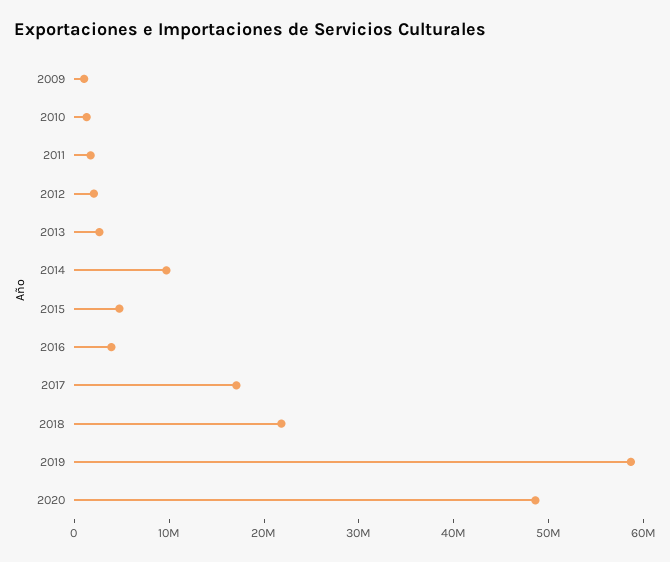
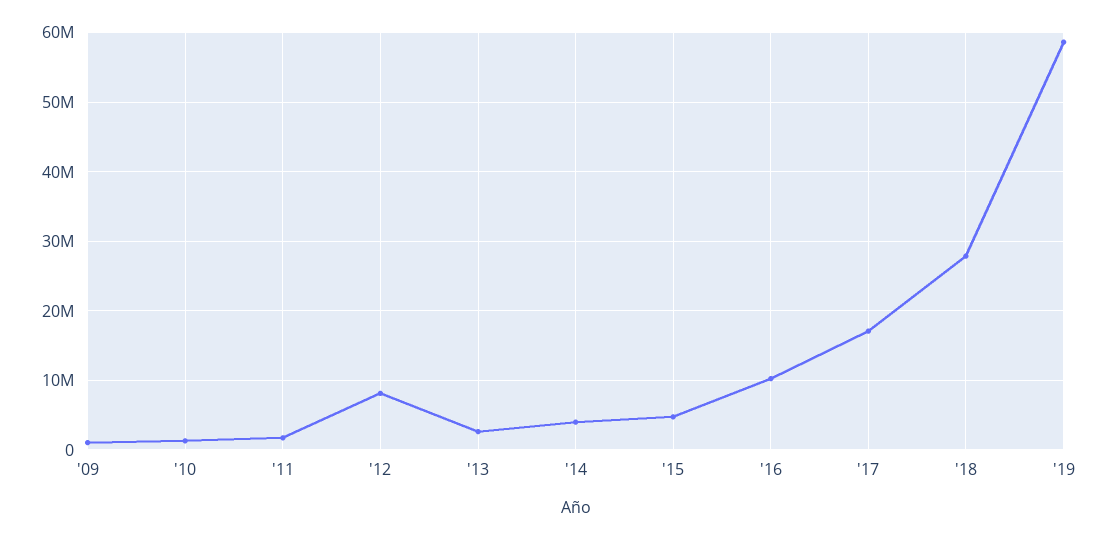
  {
    "2009": 1000000,
    "2010": 1000000,
    "2011": 2000000,
-   "2012": 2000000,
+   "2012": 8000000,
    "2013": 3000000,
-   "2014": 10000000,
+   "2014": 4000000,
    "2015": 5000000,
-   "2016": 4000000,
+   "2016": 10000000,
    "2017": 17000000,
-   "2018": 22000000,
+   "2018": 28000000,
-   "2019": 59000000,
+   "2019": 59000000
-   "2020": 48000000
  }

